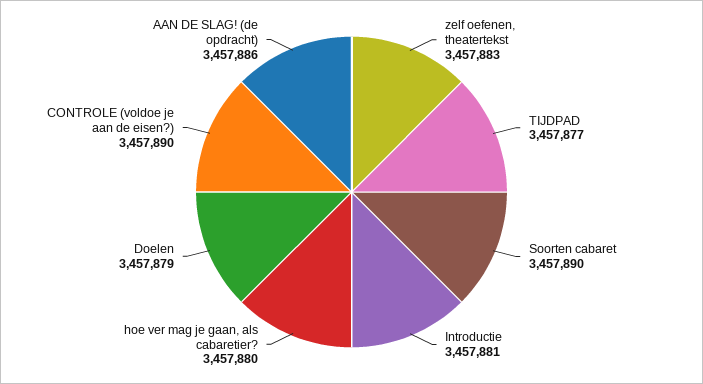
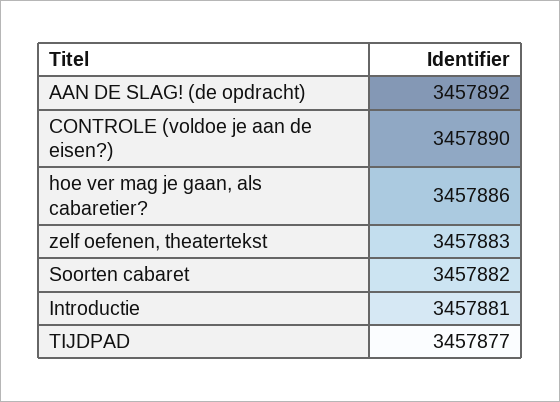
  {
    "zelf oefenen, theatertekst": 3457883,
    "TIJDPAD": 3457877,
-   "Soorten cabaret": 3457890,
+   "Soorten cabaret": 3457882,
    "Introductie": 3457881,
-   "hoe ver mag je gaan, als cabaretier?": 3457880,
+   "hoe ver mag je gaan, als cabaretier?": 3457886,
-   "Doelen": 3457879,
    "CONTROLE (voldoe je aan de eisen?)": 3457890,
-   "AAN DE SLAG! (de opdracht)": 3457886
+   "AAN DE SLAG! (de opdracht)": 3457892
  }

